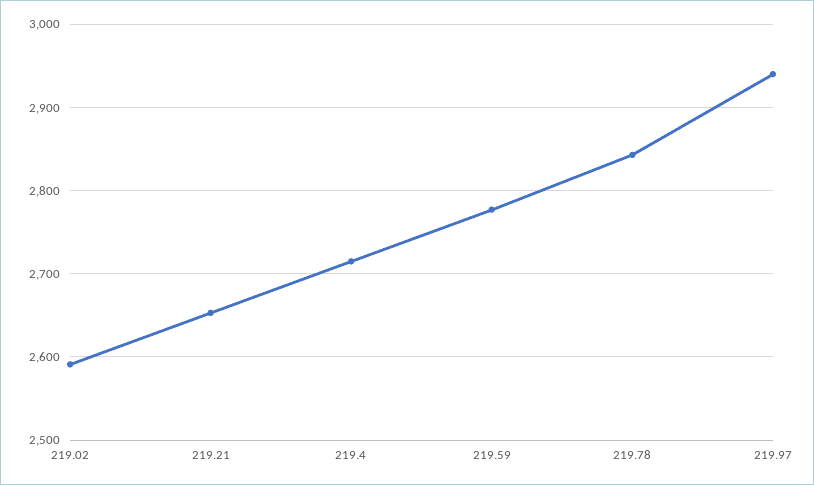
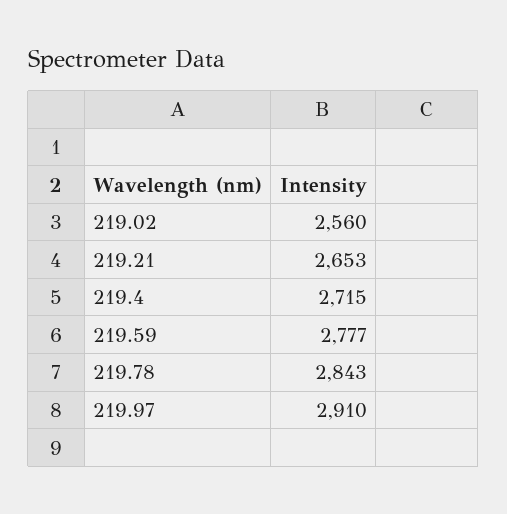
  {
-   "219.02": 2590,
+   "219.02": 2560,
    "219.21": 2653,
    "219.4": 2715,
    "219.59": 2777,
    "219.78": 2843,
-   "219.97": 2940
+   "219.97": 2910
  }

